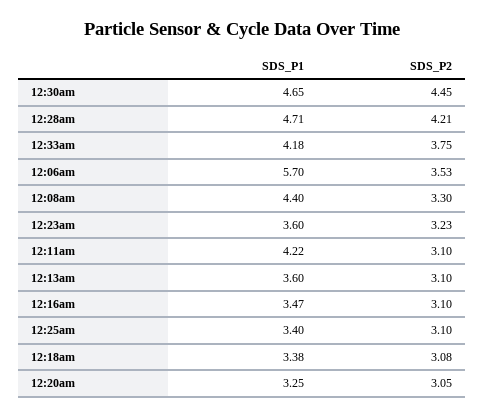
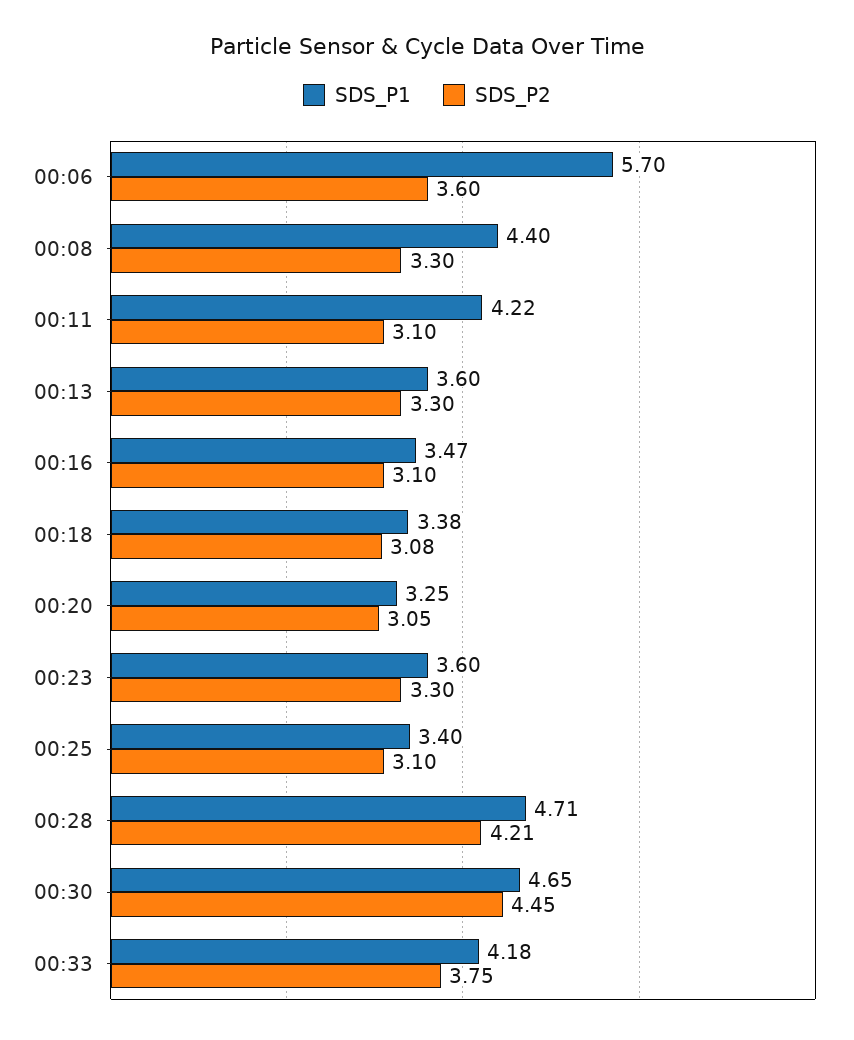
  {
    "SDS_P1": {
      "12:30am": 4.65,
      "12:28am": 4.71,
      "12:33am": 4.18,
      "12:06am": 5.7,
      "12:08am": 4.4,
      "12:23am": 3.6,
      "12:11am": 4.22,
      "12:13am": 3.6,
      "12:16am": 3.47,
      "12:25am": 3.4,
      "12:18am": 3.38,
      "12:20am": 3.25
    },
    "SDS_P2": {
      "12:30am": 4.45,
      "12:28am": 4.21,
      "12:33am": 3.75,
-     "12:06am": 3.53,
+     "12:06am": 3.6,
      "12:08am": 3.3,
-     "12:23am": 3.23,
+     "12:23am": 3.3,
      "12:11am": 3.1,
-     "12:13am": 3.1,
+     "12:13am": 3.3,
      "12:16am": 3.1,
      "12:25am": 3.1,
      "12:18am": 3.08,
      "12:20am": 3.05
    }
  }

